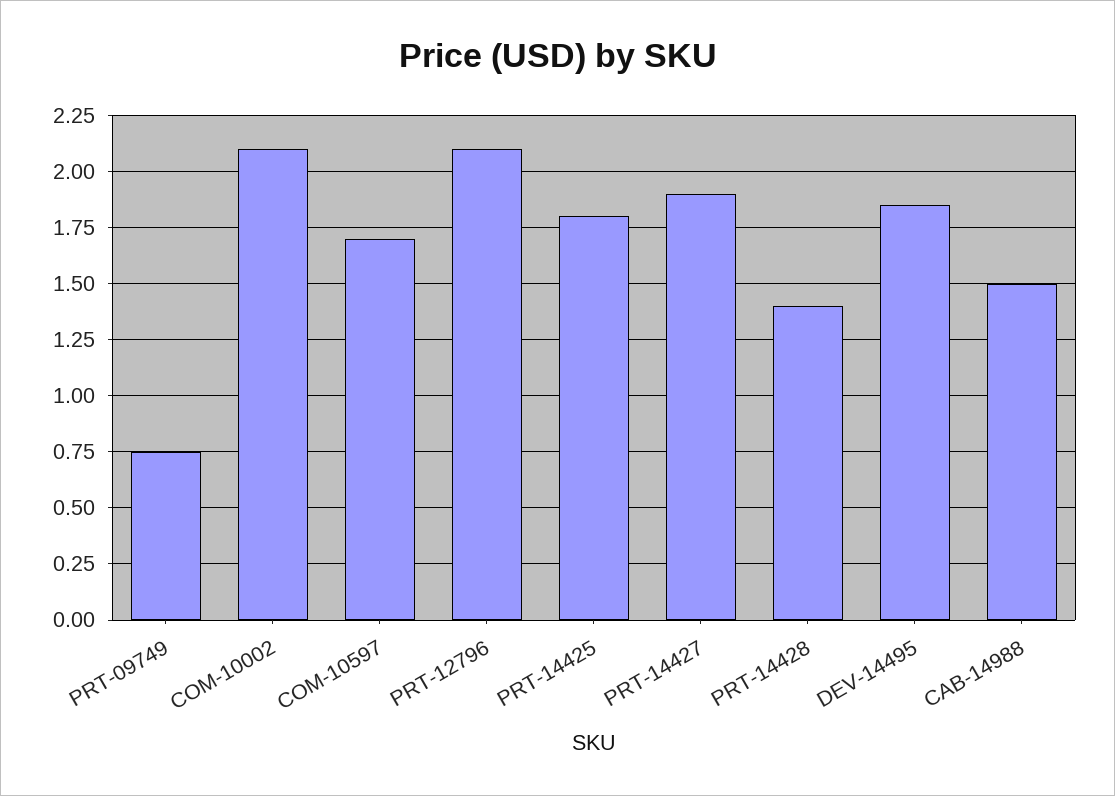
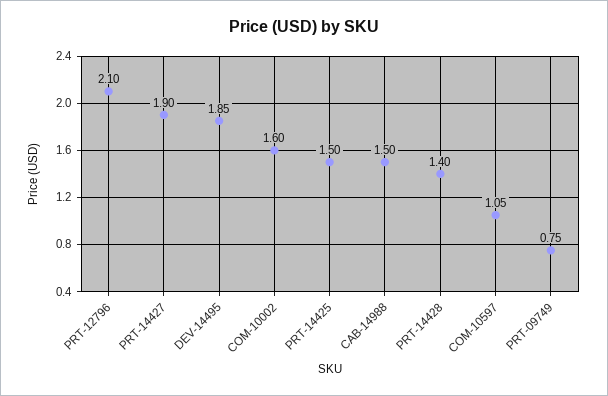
  {
    "PRT-09749": 0.75,
-   "COM-10002": 2.1,
+   "COM-10002": 1.6,
-   "COM-10597": 1.7,
+   "COM-10597": 1.05,
    "PRT-12796": 2.1,
-   "PRT-14425": 1.8,
+   "PRT-14425": 1.5,
    "PRT-14427": 1.9,
    "PRT-14428": 1.4,
    "DEV-14495": 1.85,
    "CAB-14988": 1.5
  }

